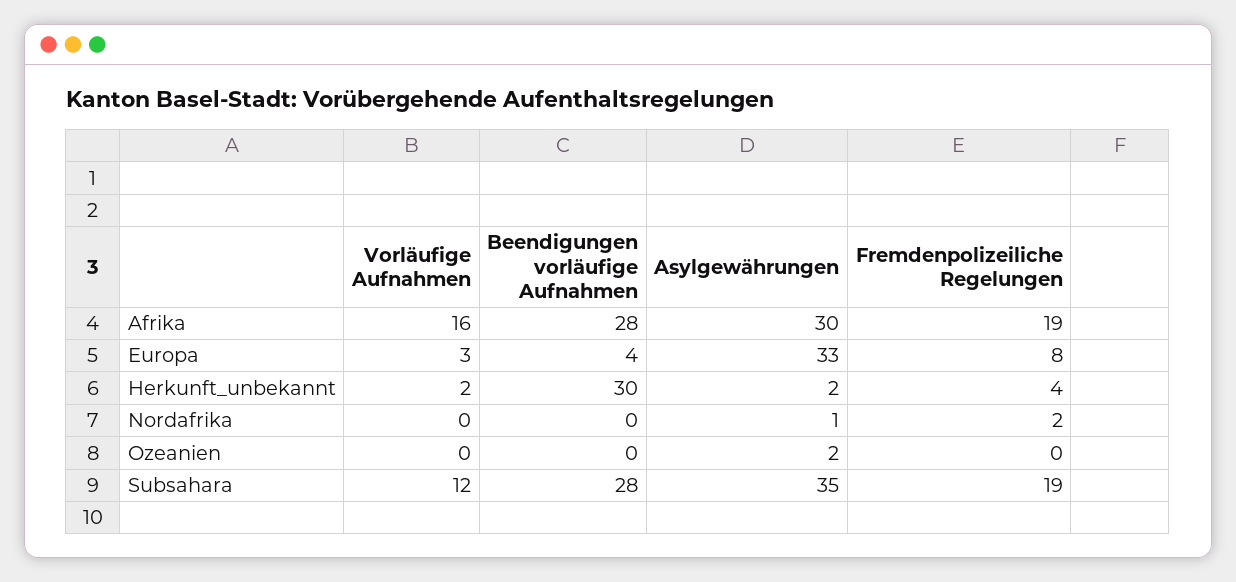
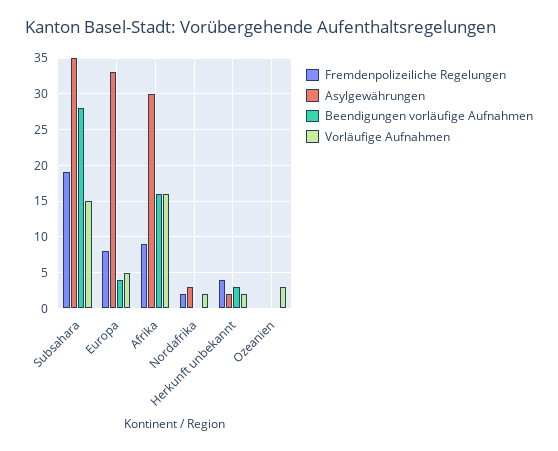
  {
    "Vorläufige Aufnahmen": {
      "Afrika": 16,
-     "Europa": 3,
+     "Europa": 5,
      "Herkunft_unbekannt": 2,
-     "Nordafrika": 0,
+     "Nordafrika": 2,
-     "Ozeanien": 0,
+     "Ozeanien": 3,
-     "Subsahara": 12
+     "Subsahara": 15
    },
    "Beendigungen vorläufige Aufnahmen": {
-     "Afrika": 28,
+     "Afrika": 16,
      "Europa": 4,
-     "Herkunft_unbekannt": 30,
+     "Herkunft_unbekannt": 3,
      "Nordafrika": 0,
      "Ozeanien": 0,
      "Subsahara": 28
    },
    "Asylgewährungen": {
      "Afrika": 30,
      "Europa": 33,
      "Herkunft_unbekannt": 2,
-     "Nordafrika": 1,
+     "Nordafrika": 3,
-     "Ozeanien": 2,
+     "Ozeanien": 0,
      "Subsahara": 35
    },
    "Fremdenpolizeiliche Regelungen": {
-     "Afrika": 19,
+     "Afrika": 9,
      "Europa": 8,
      "Herkunft_unbekannt": 4,
      "Nordafrika": 2,
      "Ozeanien": 0,
      "Subsahara": 19
    }
  }

